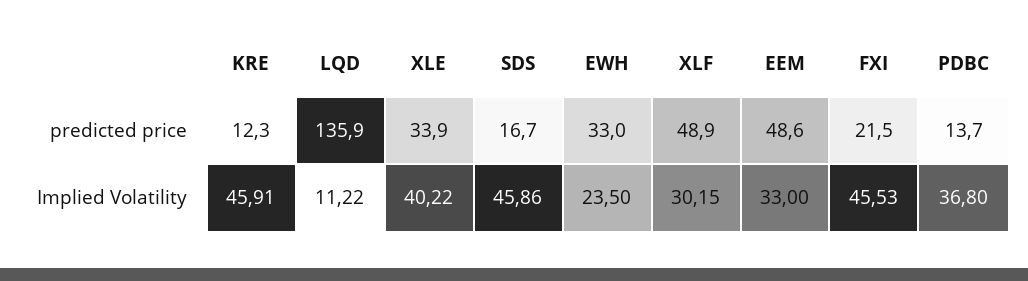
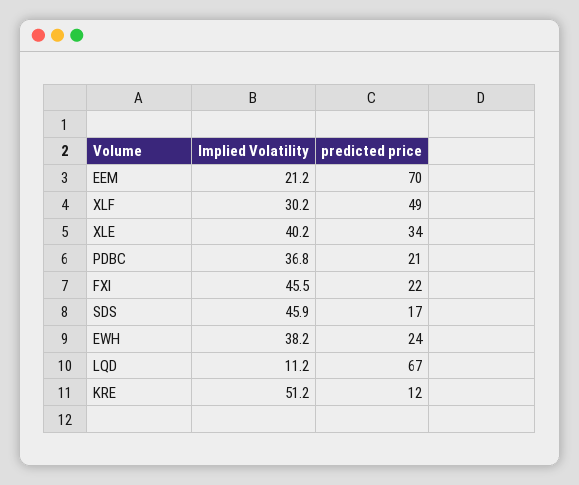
  {
    "KRE": {
      "predicted price": 12.3,
-     "Implied Volatility": 45.91
+     "Implied Volatility": 51.2
    },
    "LQD": {
-     "predicted price": 135.9,
+     "predicted price": 67,
      "Implied Volatility": 11.22
    },
    "XLE": {
      "predicted price": 33.9,
      "Implied Volatility": 40.22
    },
    "SDS": {
      "predicted price": 16.7,
      "Implied Volatility": 45.86
    },
    "EWH": {
-     "predicted price": 33,
+     "predicted price": 24,
-     "Implied Volatility": 23.5
+     "Implied Volatility": 38.2
    },
    "XLF": {
      "predicted price": 48.9,
      "Implied Volatility": 30.15
    },
    "EEM": {
-     "predicted price": 48.6,
+     "predicted price": 70,
-     "Implied Volatility": 33
+     "Implied Volatility": 21.2
    },
    "FXI": {
      "predicted price": 21.5,
      "Implied Volatility": 45.53
    },
    "PDBC": {
-     "predicted price": 13.7,
+     "predicted price": 21,
      "Implied Volatility": 36.8
    }
  }

